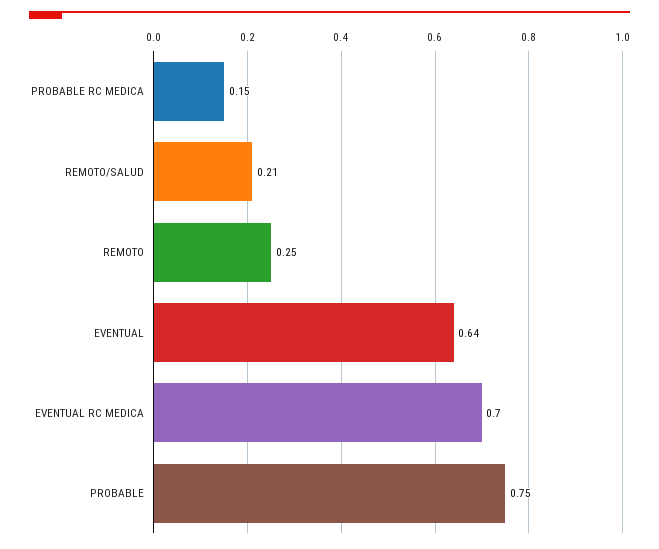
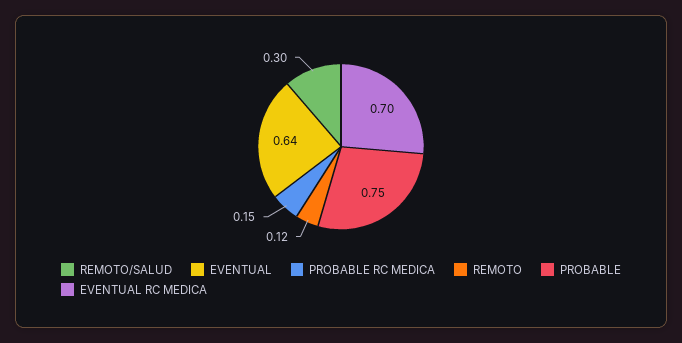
  {
    "PROBABLE RC MEDICA": 0.15,
-   "REMOTO/SALUD": 0.21,
+   "REMOTO/SALUD": 0.3,
-   "REMOTO": 0.25,
+   "REMOTO": 0.12,
    "EVENTUAL": 0.64,
    "EVENTUAL RC MEDICA": 0.7,
    "PROBABLE": 0.75
  }

